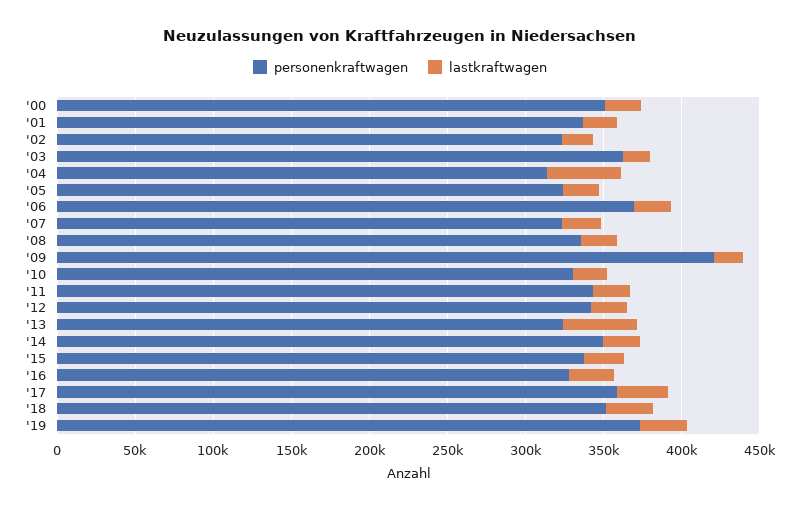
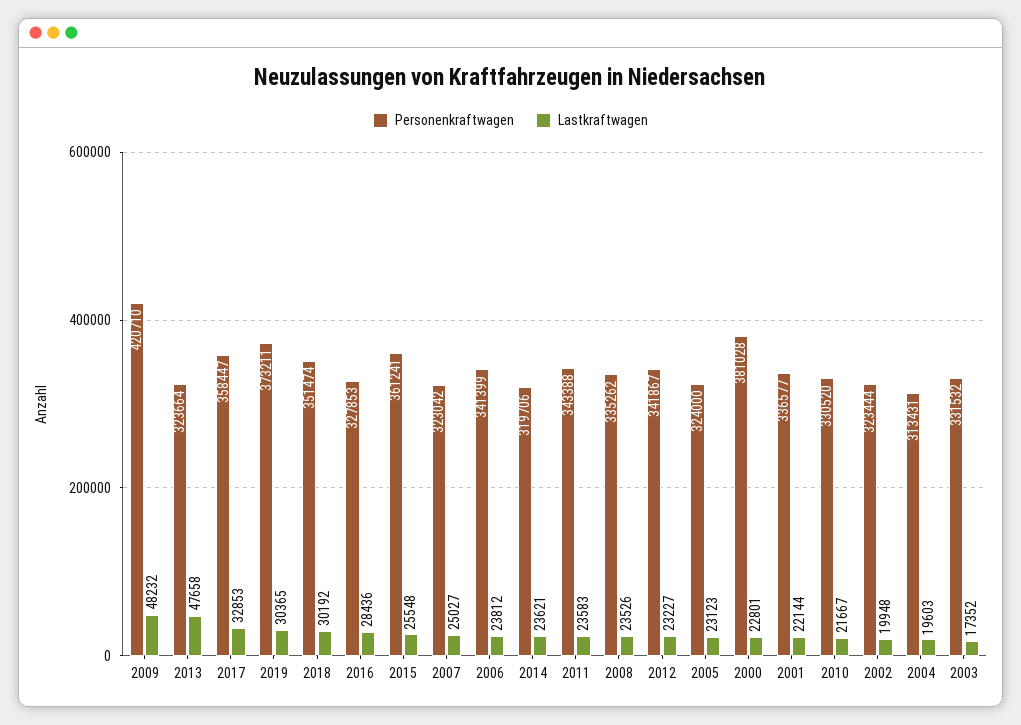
  {
    "personenkraftwagen": {
-     "'00": 350000,
+     "'00": 381028,
      "'01": 336577,
      "'02": 323444,
-     "'03": 360000,
+     "'03": 331532,
      "'04": 313431,
      "'05": 324000,
-     "'06": 370000,
+     "'06": 341399,
      "'07": 323042,
      "'08": 335262,
      "'09": 420710,
      "'10": 330520,
      "'11": 343388,
      "'12": 341867,
      "'13": 323664,
-     "'14": 350000,
+     "'14": 319706,
-     "'15": 340000,
+     "'15": 361241,
      "'16": 327853,
      "'17": 358447,
      "'18": 351474,
      "'19": 373211
    },
    "lastkraftwagen": {
      "'00": 22801,
      "'01": 22144,
      "'02": 19948,
      "'03": 17352,
-     "'04": 50000,
+     "'04": 19603,
      "'05": 23123,
      "'06": 23812,
      "'07": 25027,
      "'08": 23526,
-     "'09": 20000,
+     "'09": 48232,
      "'10": 21667,
      "'11": 23583,
      "'12": 23227,
      "'13": 47658,
      "'14": 23621,
      "'15": 25548,
      "'16": 28436,
      "'17": 32853,
      "'18": 30192,
      "'19": 30365
    }
  }

